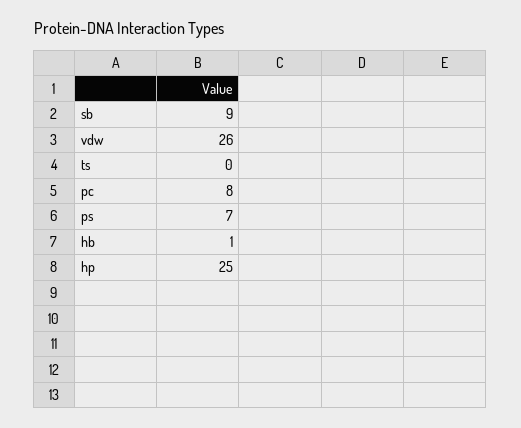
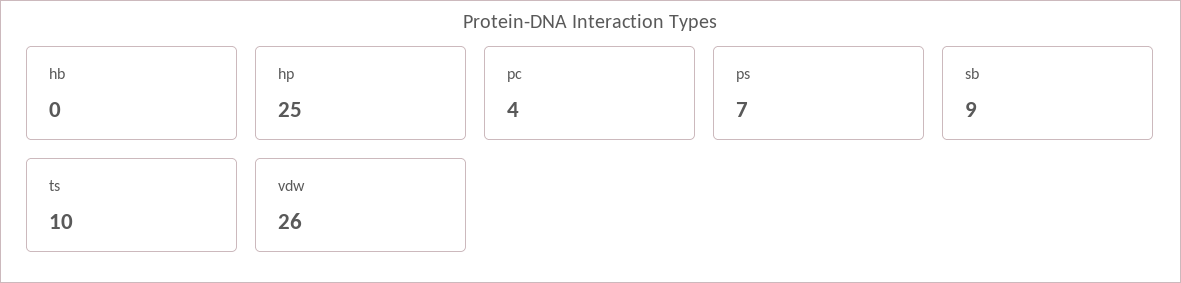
  {
    "sb": 9,
    "vdw": 26,
-   "ts": 0,
+   "ts": 10,
-   "pc": 8,
+   "pc": 4,
    "ps": 7,
-   "hb": 1,
+   "hb": 0,
    "hp": 25
  }

